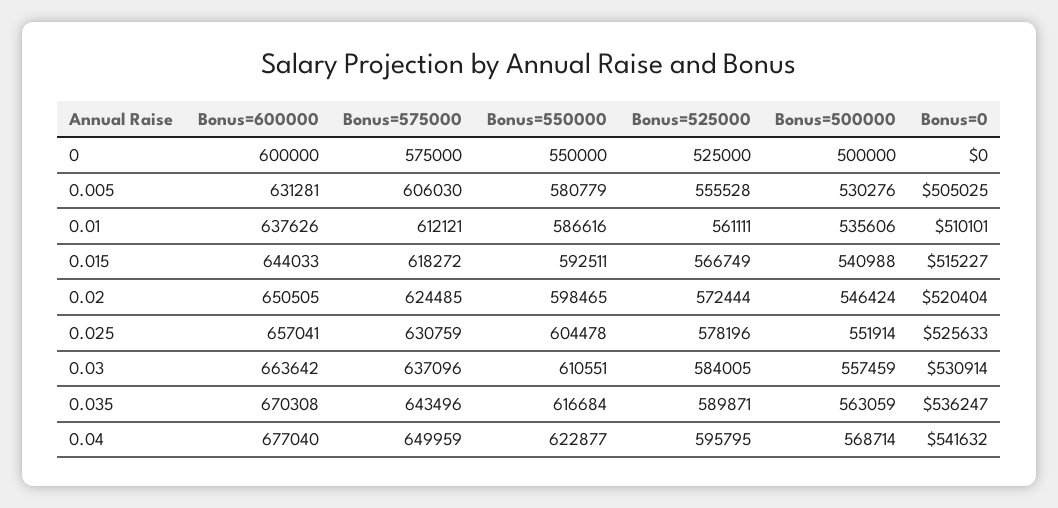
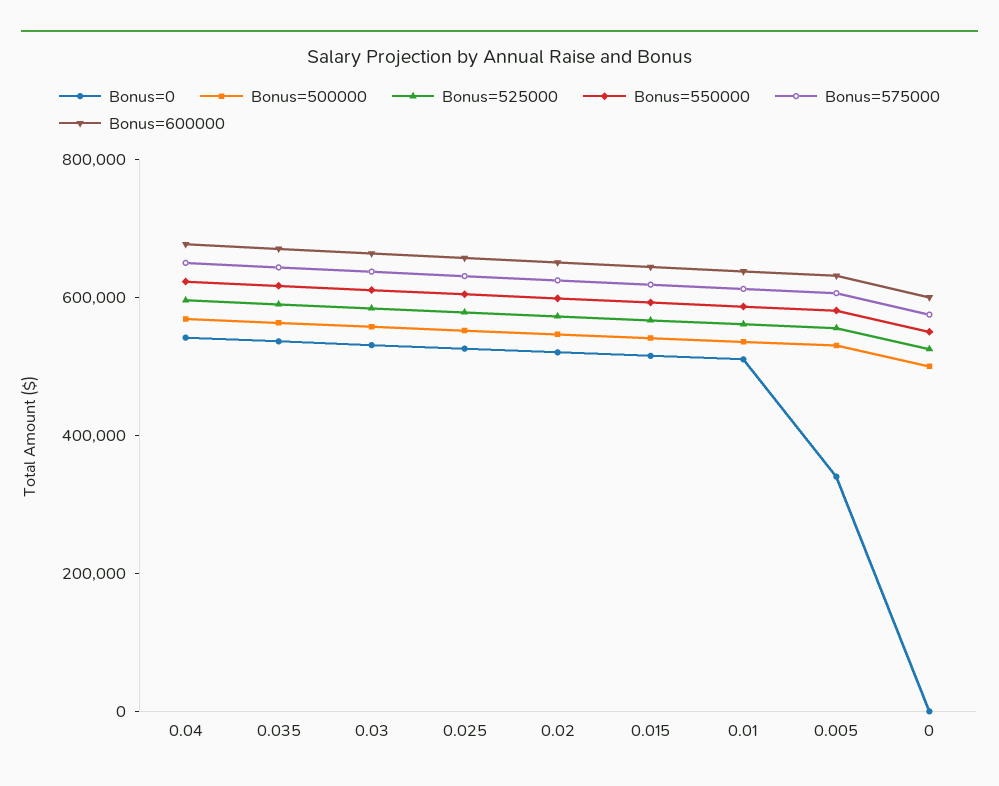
  {
    "Bonus=600000": {
      "0": 600000,
      "0.005": 631281,
      "0.01": 637626,
      "0.015": 644033,
      "0.02": 650505,
      "0.025": 657041,
      "0.03": 663642,
      "0.035": 670308,
      "0.04": 677040
    },
    "Bonus=575000": {
      "0": 575000,
      "0.005": 606030,
      "0.01": 612121,
      "0.015": 618272,
      "0.02": 624485,
      "0.025": 630759,
      "0.03": 637096,
      "0.035": 643496,
      "0.04": 649959
    },
    "Bonus=550000": {
      "0": 550000,
      "0.005": 580779,
      "0.01": 586616,
      "0.015": 592511,
      "0.02": 598465,
      "0.025": 604478,
      "0.03": 610551,
      "0.035": 616684,
      "0.04": 622877
    },
    "Bonus=525000": {
      "0": 525000,
      "0.005": 555528,
      "0.01": 561111,
      "0.015": 566749,
      "0.02": 572444,
      "0.025": 578196,
      "0.03": 584005,
      "0.035": 589871,
      "0.04": 595795
    },
    "Bonus=500000": {
      "0": 500000,
      "0.005": 530276,
      "0.01": 535606,
      "0.015": 540988,
      "0.02": 546424,
      "0.025": 551914,
      "0.03": 557459,
      "0.035": 563059,
      "0.04": 568714
    },
    "Bonus=0": {
      "0": 0,
-     "0.005": 505025,
+     "0.005": 350000,
      "0.01": 510101,
      "0.015": 515227,
      "0.02": 520404,
      "0.025": 525633,
      "0.03": 530914,
      "0.035": 536247,
      "0.04": 541632
    }
  }

